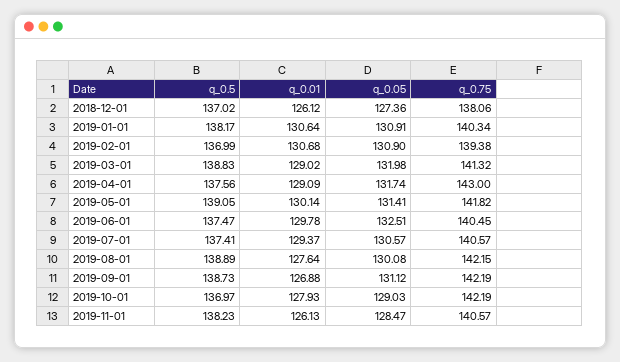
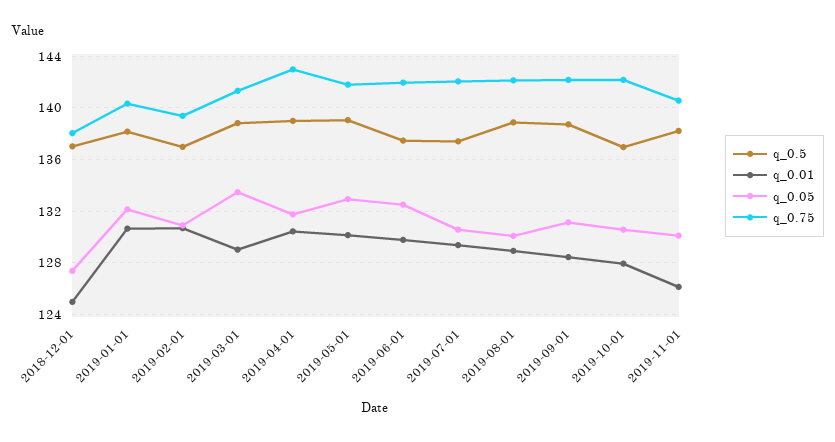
  {
    "q_0.5": {
      "2018-12-01": 137.02,
      "2019-01-01": 138.17,
      "2019-02-01": 136.99,
      "2019-03-01": 138.83,
-     "2019-04-01": 137.56,
+     "2019-04-01": 139,
      "2019-05-01": 139.05,
      "2019-06-01": 137.47,
      "2019-07-01": 137.41,
      "2019-08-01": 138.89,
      "2019-09-01": 138.73,
      "2019-10-01": 136.97,
      "2019-11-01": 138.23
    },
    "q_0.01": {
-     "2018-12-01": 126.12,
+     "2018-12-01": 125,
      "2019-01-01": 130.64,
      "2019-02-01": 130.68,
      "2019-03-01": 129.02,
-     "2019-04-01": 129.09,
+     "2019-04-01": 130.5,
      "2019-05-01": 130.14,
      "2019-06-01": 129.78,
      "2019-07-01": 129.37,
-     "2019-08-01": 127.64,
+     "2019-08-01": 129,
-     "2019-09-01": 126.88,
+     "2019-09-01": 128.5,
      "2019-10-01": 127.93,
      "2019-11-01": 126.13
    },
    "q_0.05": {
      "2018-12-01": 127.36,
-     "2019-01-01": 130.91,
+     "2019-01-01": 132,
      "2019-02-01": 130.9,
-     "2019-03-01": 131.98,
+     "2019-03-01": 133.5,
      "2019-04-01": 131.74,
-     "2019-05-01": 131.41,
+     "2019-05-01": 133,
      "2019-06-01": 132.51,
      "2019-07-01": 130.57,
      "2019-08-01": 130.08,
      "2019-09-01": 131.12,
-     "2019-10-01": 129.03,
+     "2019-10-01": 130.5,
-     "2019-11-01": 128.47
+     "2019-11-01": 130
    },
    "q_0.75": {
      "2018-12-01": 138.06,
      "2019-01-01": 140.34,
      "2019-02-01": 139.38,
      "2019-03-01": 141.32,
      "2019-04-01": 143,
      "2019-05-01": 141.82,
-     "2019-06-01": 140.45,
+     "2019-06-01": 142,
-     "2019-07-01": 140.57,
+     "2019-07-01": 142,
      "2019-08-01": 142.15,
      "2019-09-01": 142.19,
      "2019-10-01": 142.19,
      "2019-11-01": 140.57
    }
  }

